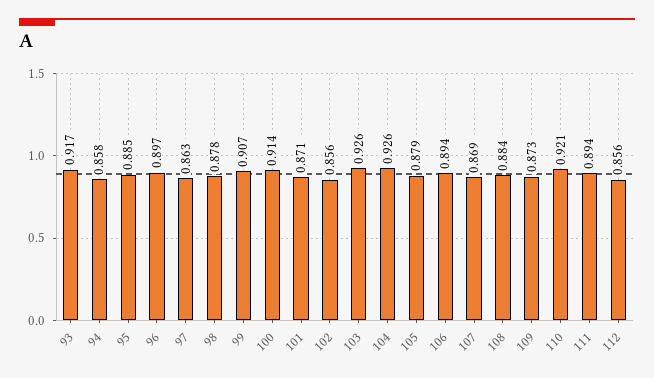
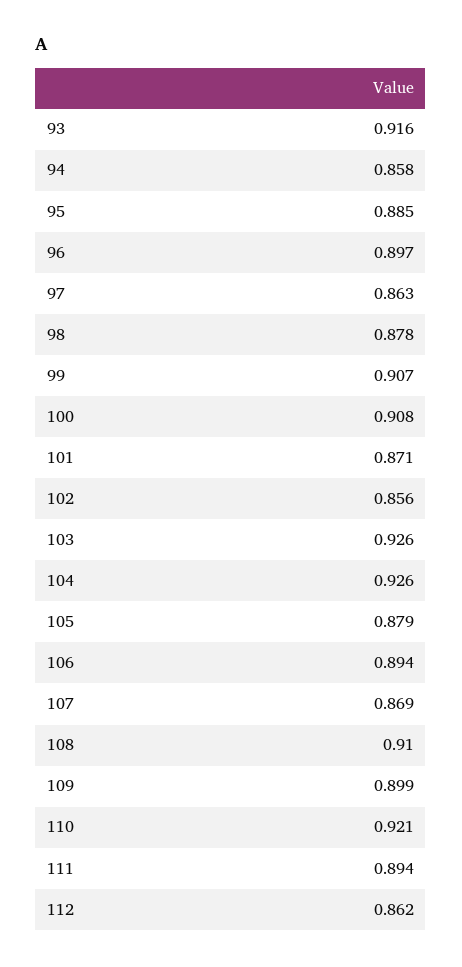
  {
-   "93": 0.917,
+   "93": 0.916,
    "94": 0.858,
    "95": 0.885,
    "96": 0.897,
    "97": 0.863,
    "98": 0.878,
    "99": 0.907,
-   "100": 0.914,
+   "100": 0.908,
    "101": 0.871,
    "102": 0.856,
    "103": 0.926,
    "104": 0.926,
    "105": 0.879,
    "106": 0.894,
    "107": 0.869,
-   "108": 0.884,
+   "108": 0.91,
-   "109": 0.873,
+   "109": 0.899,
    "110": 0.921,
    "111": 0.894,
-   "112": 0.856
+   "112": 0.862
  }

